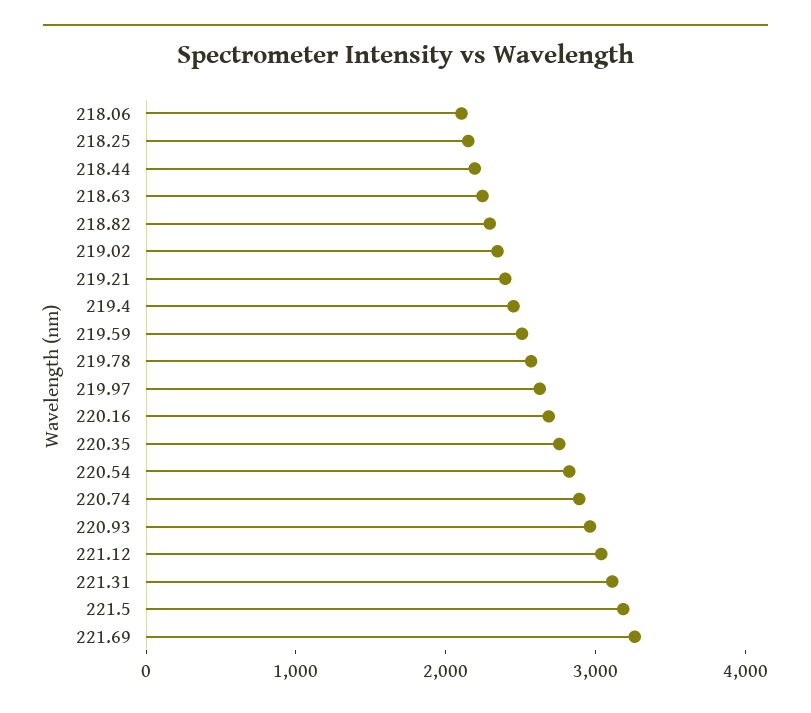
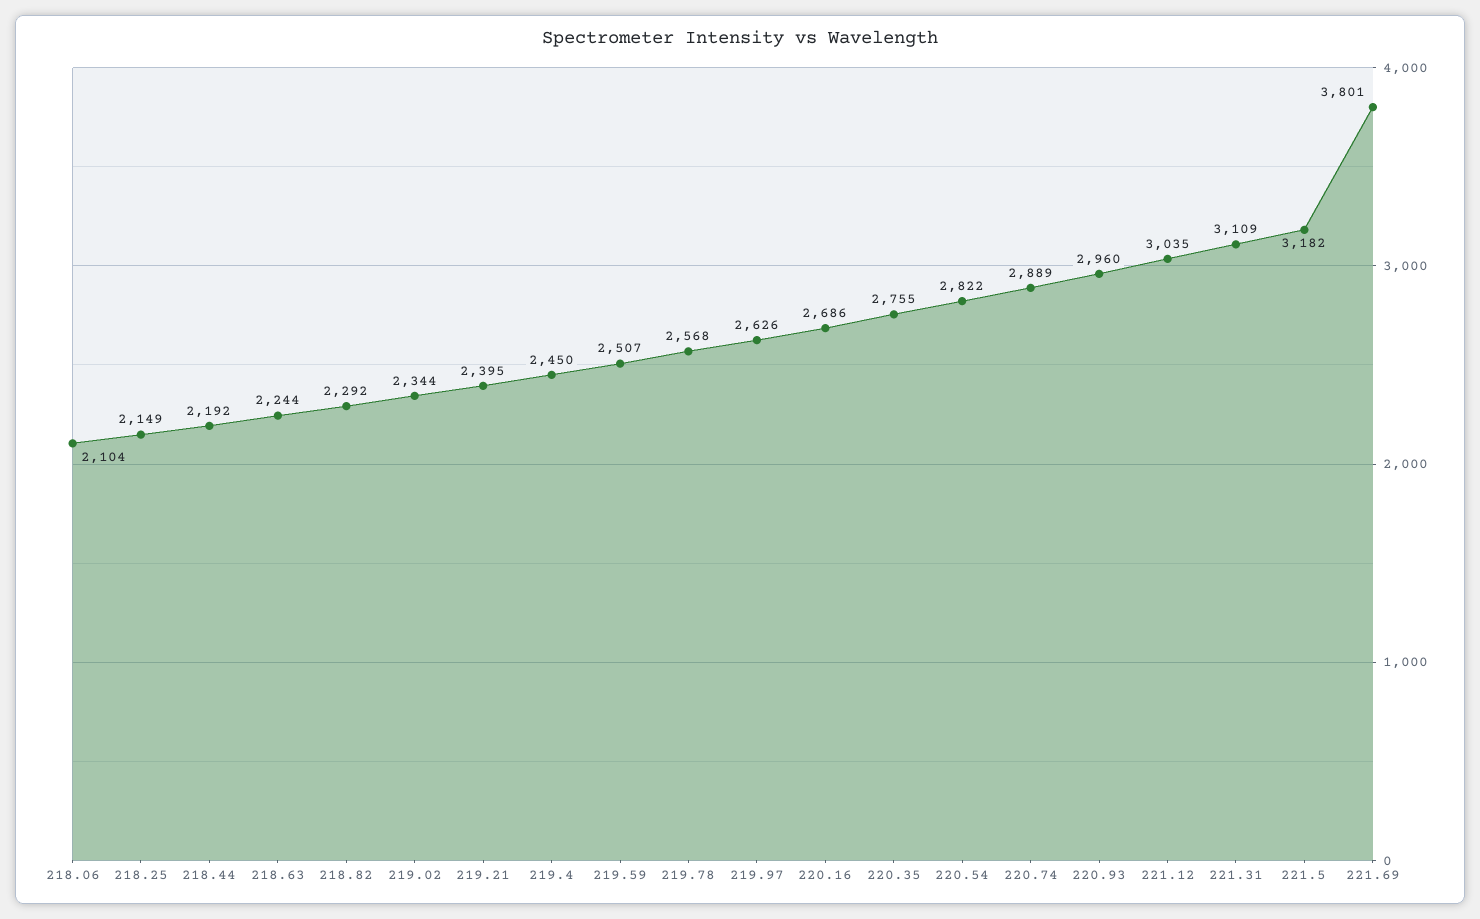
  {
    "218.06": 2104,
    "218.25": 2149,
    "218.44": 2192,
    "218.63": 2244,
    "218.82": 2292,
    "219.02": 2344,
    "219.21": 2395,
    "219.4": 2450,
    "219.59": 2507,
    "219.78": 2568,
    "219.97": 2626,
    "220.16": 2686,
    "220.35": 2755,
    "220.54": 2822,
    "220.74": 2889,
    "220.93": 2960,
    "221.12": 3035,
    "221.31": 3109,
    "221.5": 3182,
-   "221.69": 3200
+   "221.69": 3801
  }

